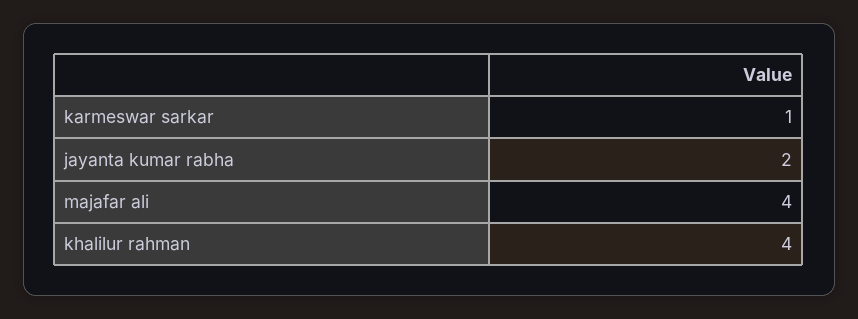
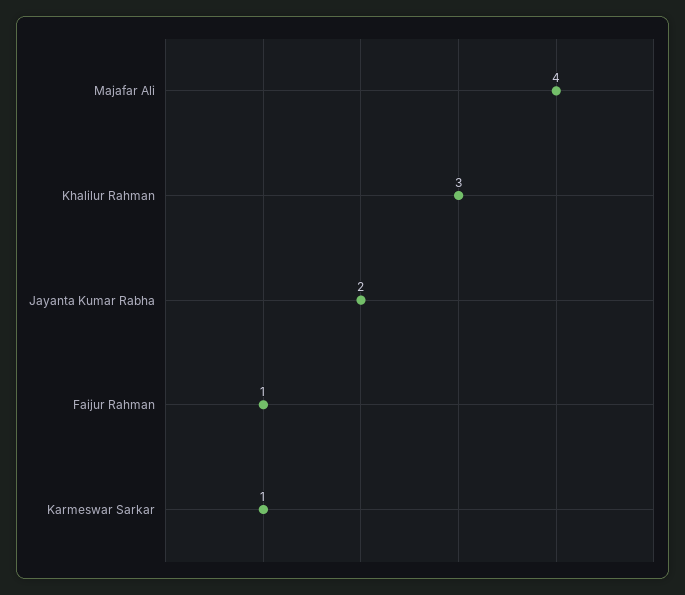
  {
    "karmeswar sarkar": 1,
    "jayanta kumar rabha": 2,
    "majafar ali": 4,
-   "khalilur rahman": 4
+   "khalilur rahman": 3,
+   "Faijur Rahman": 1
  }

